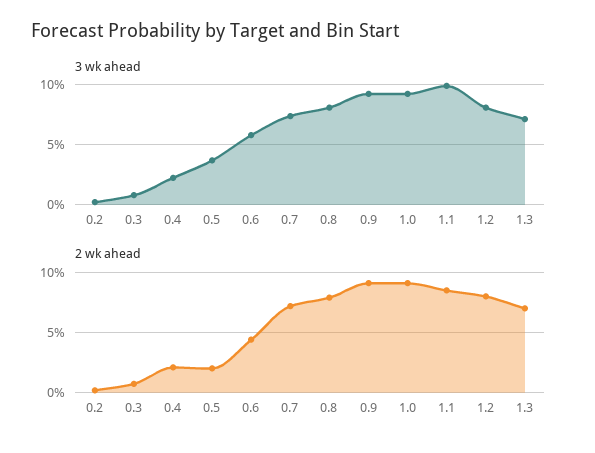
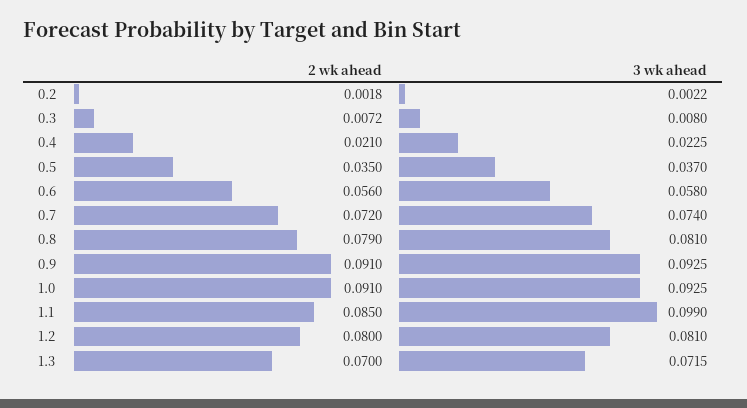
  {
    "3 wk ahead": {
      "0.2": 0.0022,
      "0.3": 0.008,
      "0.4": 0.0225,
      "0.5": 0.037,
      "0.6": 0.058,
      "0.7": 0.074,
      "0.8": 0.081,
      "0.9": 0.0925,
      "1.0": 0.0925,
      "1.1": 0.099,
      "1.2": 0.081,
      "1.3": 0.0715
    },
    "2 wk ahead": {
      "0.2": 0.0018,
      "0.3": 0.0072,
      "0.4": 0.021,
-     "0.5": 0.02,
+     "0.5": 0.035,
-     "0.6": 0.045,
+     "0.6": 0.056,
      "0.7": 0.072,
      "0.8": 0.079,
      "0.9": 0.091,
      "1.0": 0.091,
      "1.1": 0.085,
      "1.2": 0.08,
      "1.3": 0.07
    }
  }

